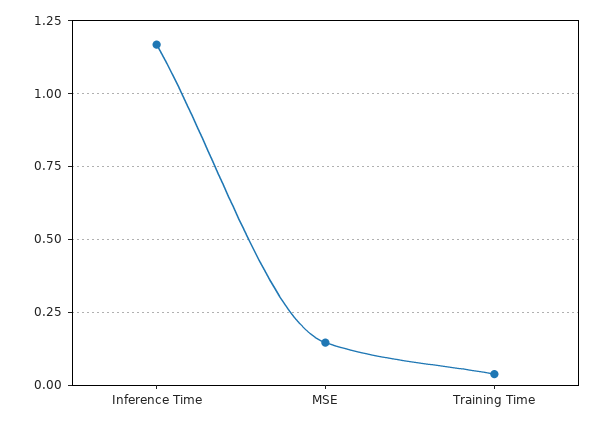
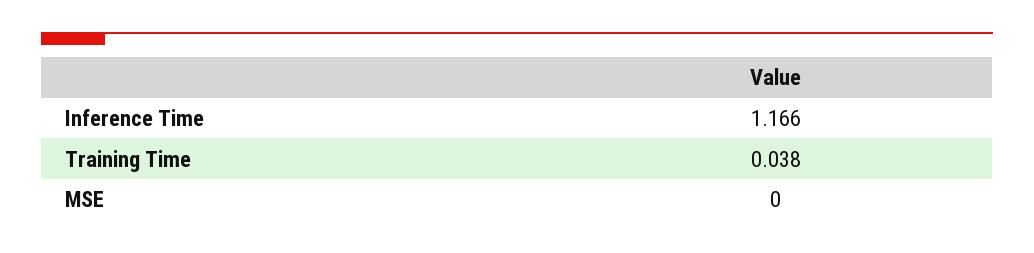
  {
    "Inference Time": 1.166,
-   "MSE": 0.15,
+   "MSE": 0,
    "Training Time": 0.038
  }

